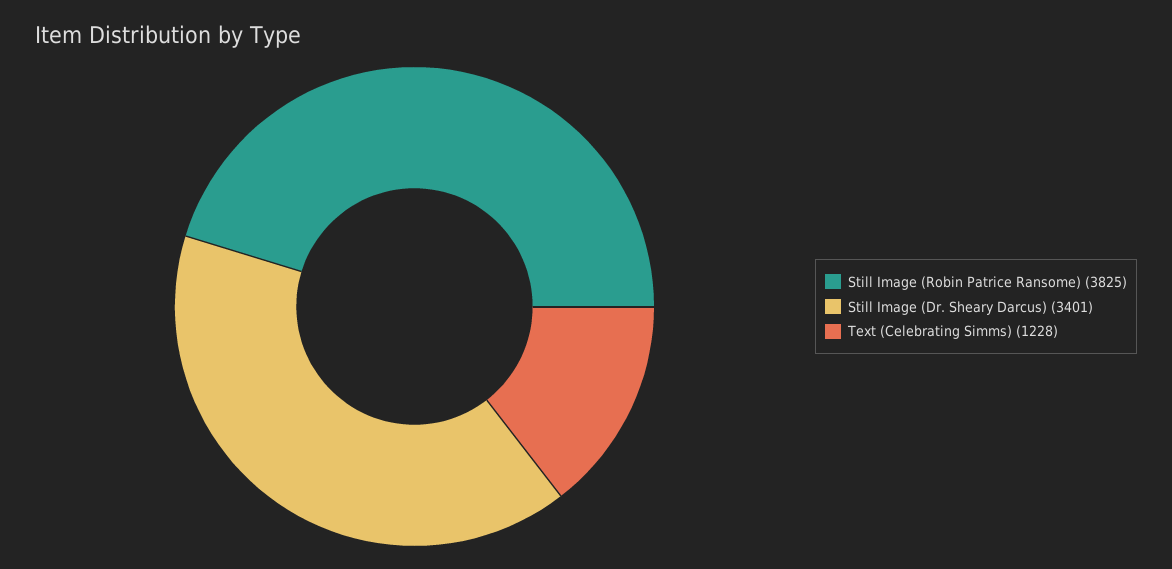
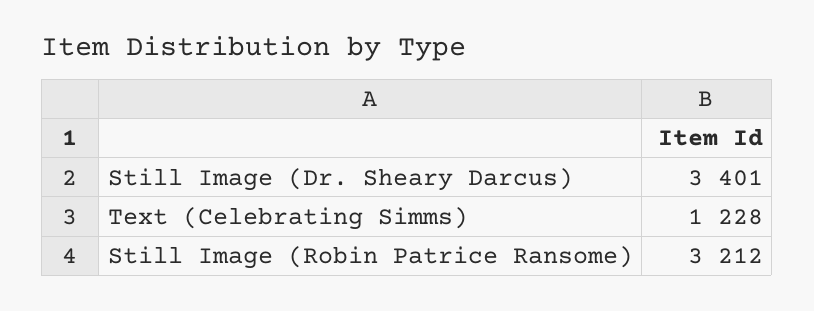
  {
-   "Still Image (Robin Patrice Ransome)": 3825,
+   "Still Image (Robin Patrice Ransome)": 3212,
    "Still Image (Dr. Sheary Darcus)": 3401,
    "Text (Celebrating Simms)": 1228
  }

